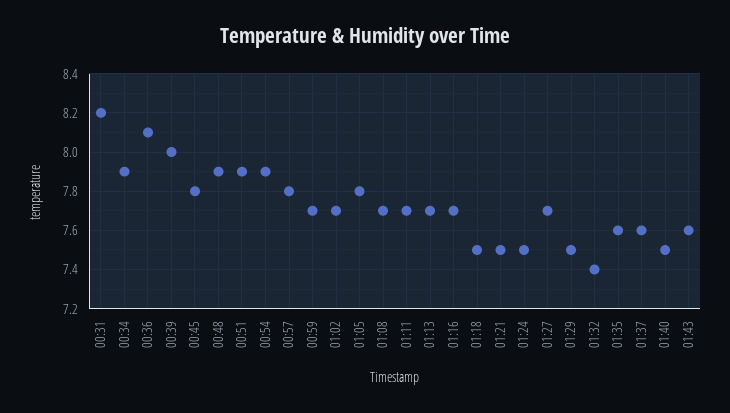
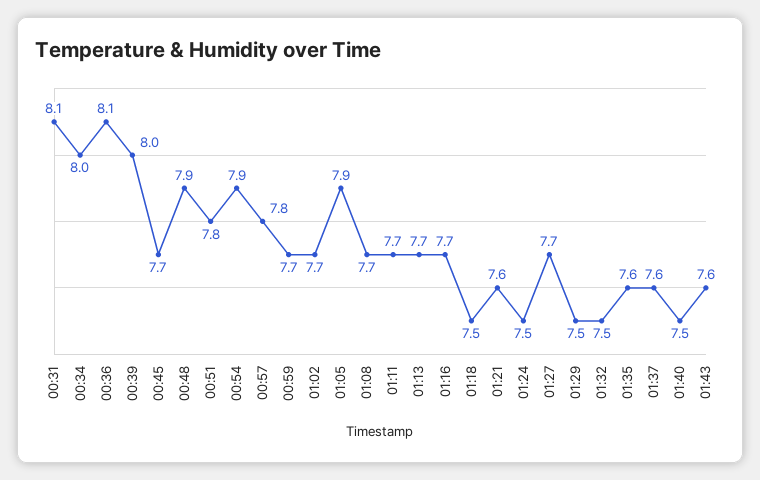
  {
-   "00:31": 8.2,
+   "00:31": 8.1,
-   "00:34": 7.9,
+   "00:34": 8,
    "00:36": 8.1,
    "00:39": 8,
-   "00:45": 7.8,
+   "00:45": 7.7,
    "00:48": 7.9,
-   "00:51": 7.9,
+   "00:51": 7.8,
    "00:54": 7.9,
    "00:57": 7.8,
    "00:59": 7.7,
    "01:02": 7.7,
-   "01:05": 7.8,
+   "01:05": 7.9,
    "01:08": 7.7,
    "01:11": 7.7,
    "01:13": 7.7,
    "01:16": 7.7,
    "01:18": 7.5,
-   "01:21": 7.5,
+   "01:21": 7.6,
    "01:24": 7.5,
    "01:27": 7.7,
    "01:29": 7.5,
-   "01:32": 7.4,
+   "01:32": 7.5,
    "01:35": 7.6,
    "01:37": 7.6,
    "01:40": 7.5,
    "01:43": 7.6
  }

